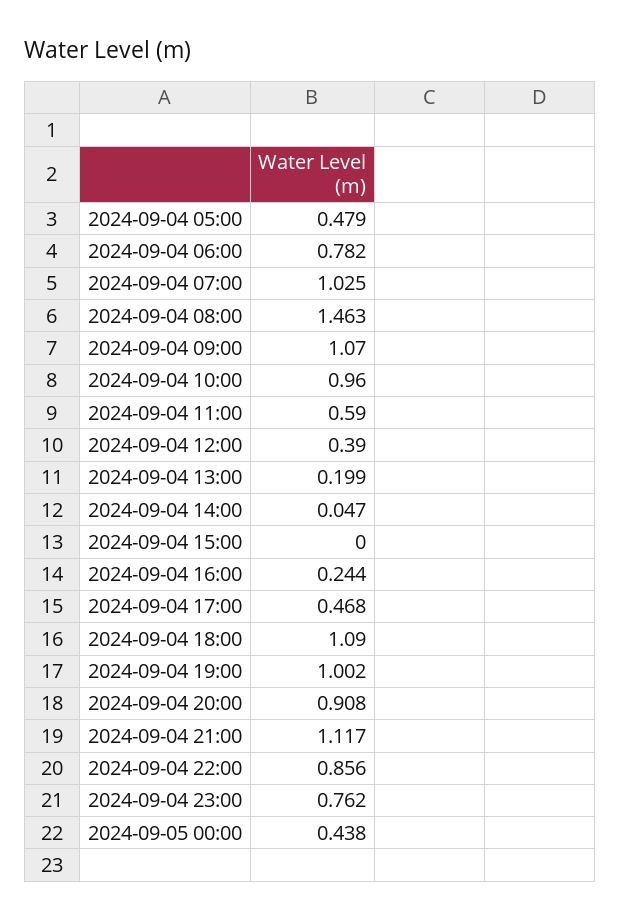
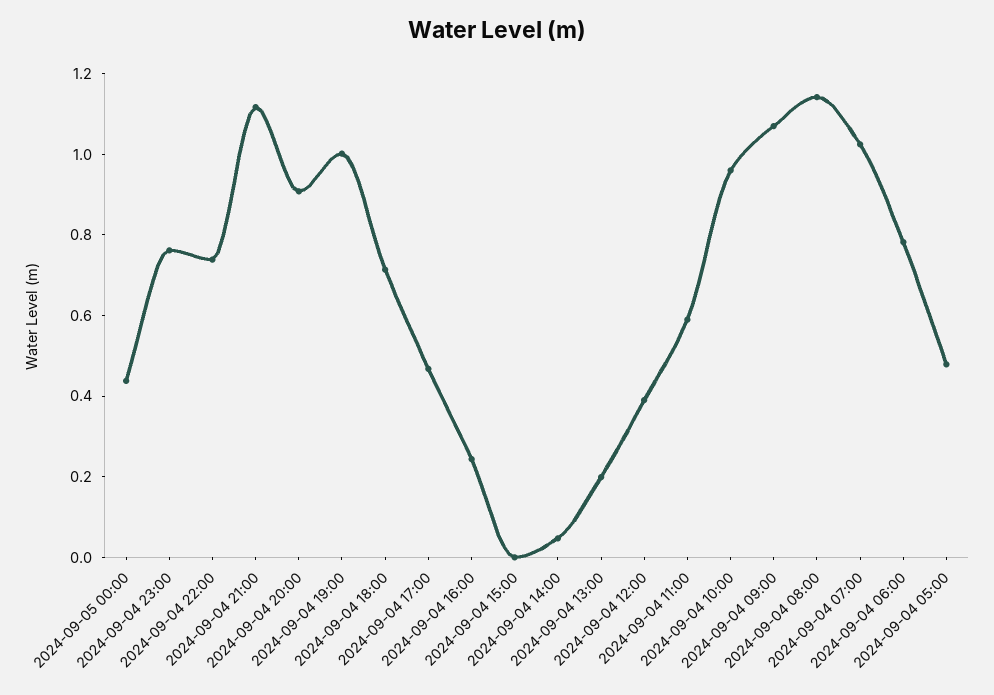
  {
    "2024-09-04 05:00": 0.479,
    "2024-09-04 06:00": 0.782,
    "2024-09-04 07:00": 1.025,
-   "2024-09-04 08:00": 1.463,
+   "2024-09-04 08:00": 1.15,
    "2024-09-04 09:00": 1.07,
    "2024-09-04 10:00": 0.96,
    "2024-09-04 11:00": 0.59,
    "2024-09-04 12:00": 0.39,
    "2024-09-04 13:00": 0.199,
    "2024-09-04 14:00": 0.047,
    "2024-09-04 15:00": 0,
    "2024-09-04 16:00": 0.244,
    "2024-09-04 17:00": 0.468,
-   "2024-09-04 18:00": 1.09,
+   "2024-09-04 18:00": 0.7,
    "2024-09-04 19:00": 1.002,
    "2024-09-04 20:00": 0.908,
    "2024-09-04 21:00": 1.117,
-   "2024-09-04 22:00": 0.856,
+   "2024-09-04 22:00": 0.75,
    "2024-09-04 23:00": 0.762,
    "2024-09-05 00:00": 0.438
  }

